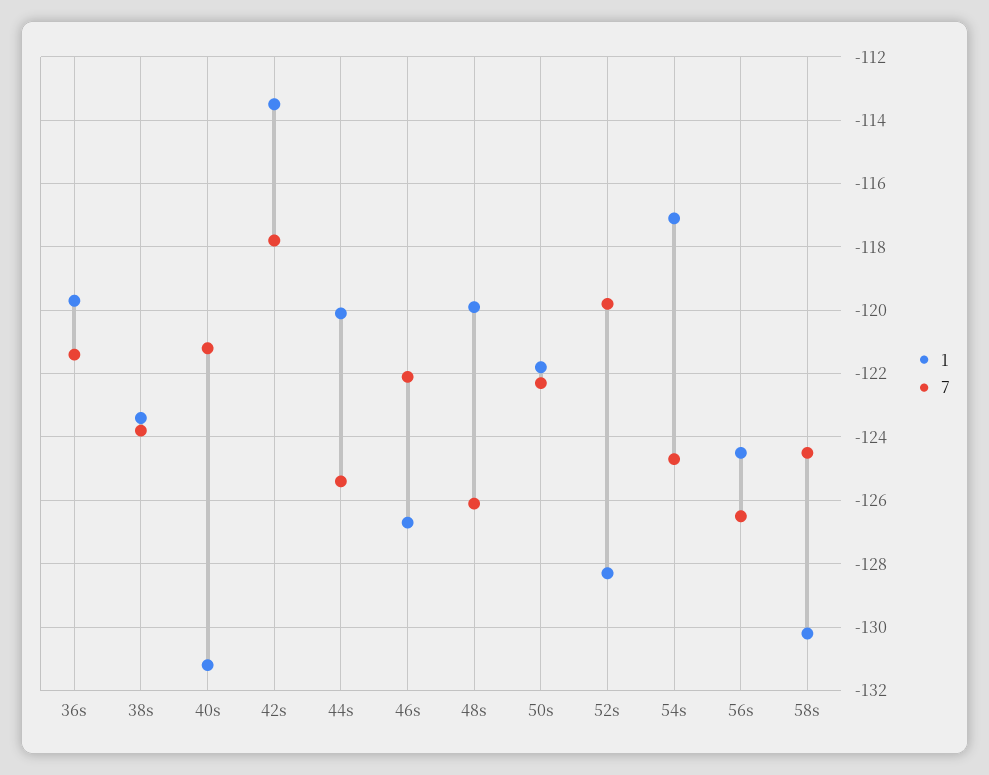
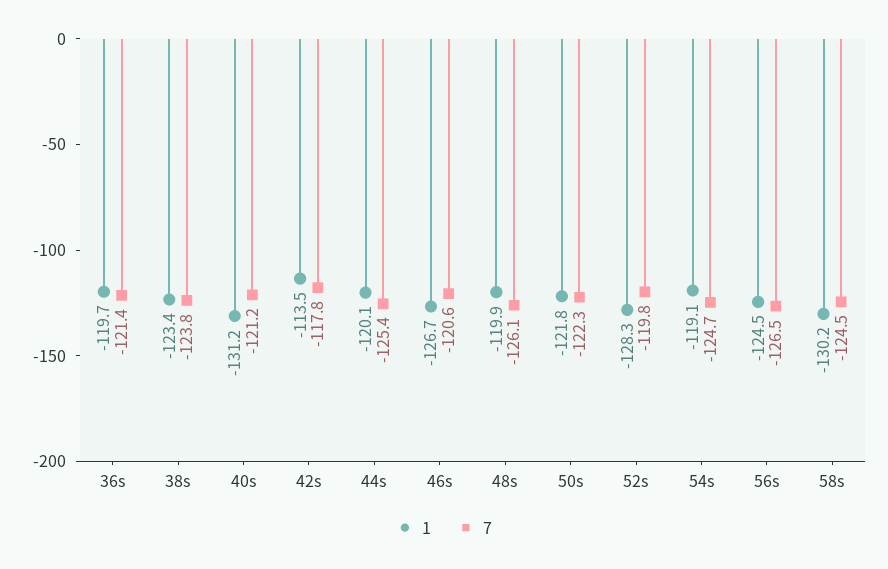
  {
    "1": {
      "36s": -119.7,
      "38s": -123.4,
      "40s": -131.2,
      "42s": -113.5,
      "44s": -120.1,
      "46s": -126.7,
      "48s": -119.9,
      "50s": -121.8,
      "52s": -128.3,
-     "54s": -117,
+     "54s": -119.1,
      "56s": -124.5,
      "58s": -130.2
    },
    "7": {
      "36s": -121.4,
      "38s": -123.8,
      "40s": -121.2,
      "42s": -117.8,
      "44s": -125.4,
-     "46s": -122,
+     "46s": -120.6,
      "48s": -126.1,
      "50s": -122.3,
      "52s": -119.8,
      "54s": -124.7,
      "56s": -126.5,
      "58s": -124.5
    }
  }

